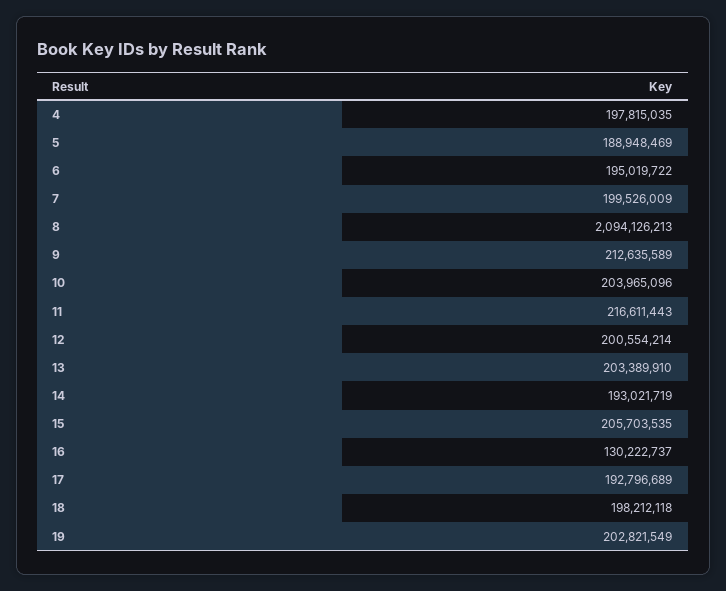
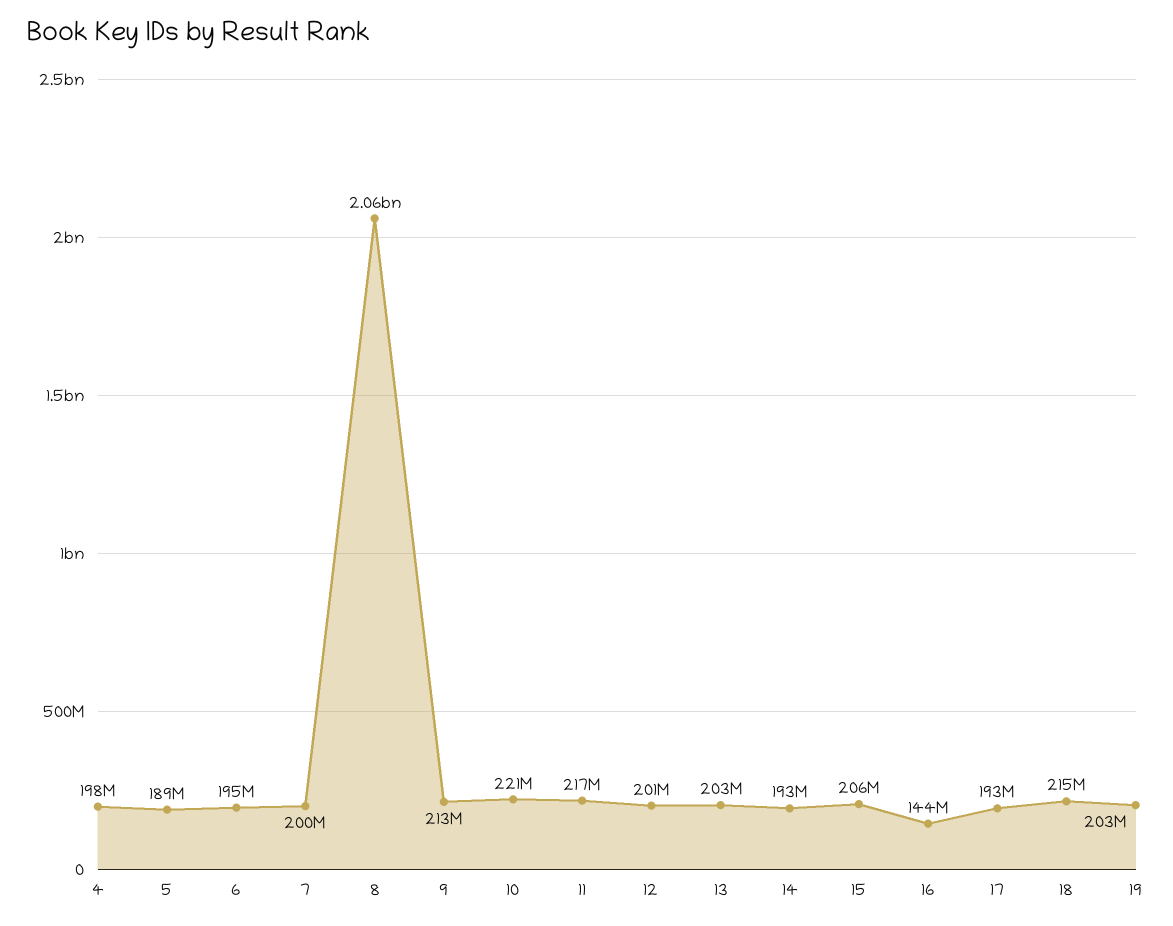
  {
    "4": 197815035,
    "5": 188948469,
    "6": 195019722,
    "7": 199526009,
-   "8": 2094126213,
+   "8": 2060000000,
    "9": 212635589,
-   "10": 203965096,
+   "10": 221000000,
    "11": 216611443,
    "12": 200554214,
    "13": 203389910,
    "14": 193021719,
    "15": 205703535,
-   "16": 130222737,
+   "16": 144000000,
    "17": 192796689,
-   "18": 198212118,
+   "18": 215000000,
    "19": 202821549
  }

